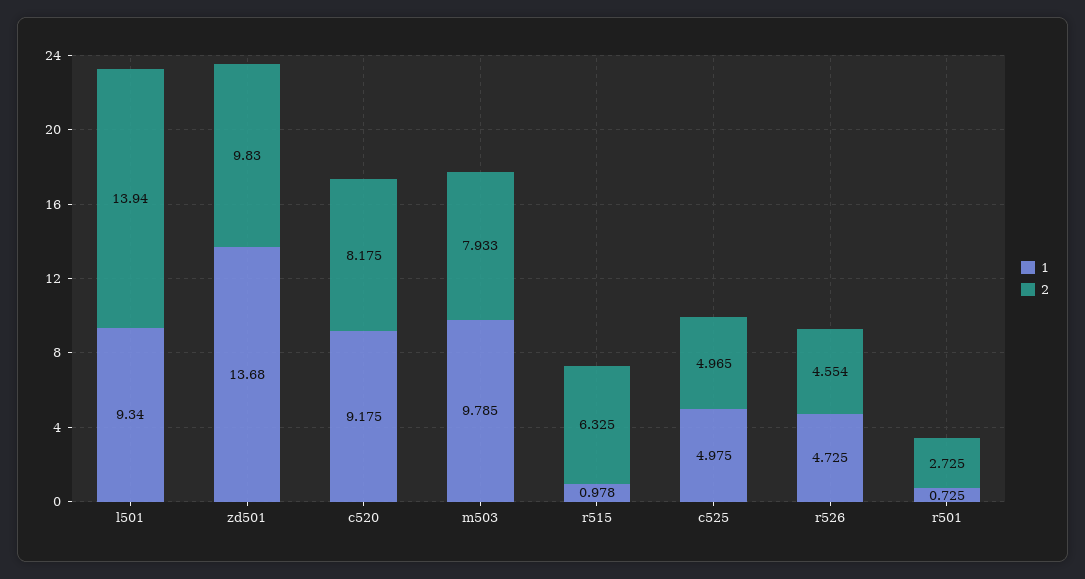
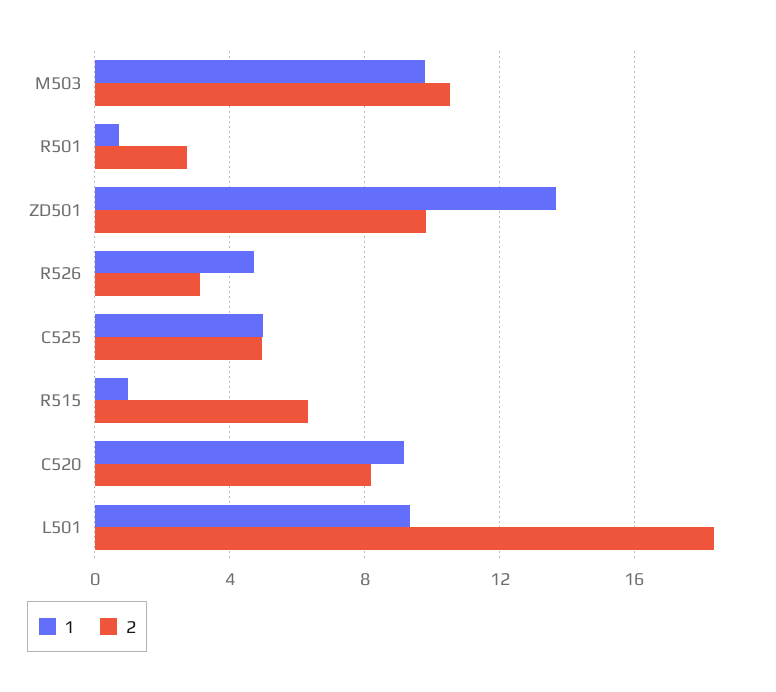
  {
    "1": {
      "l501": 9.34,
      "zd501": 13.68,
      "c520": 9.175,
      "m503": 9.785,
      "r515": 0.978,
      "c525": 4.975,
      "r526": 4.725,
      "r501": 0.725
    },
    "2": {
-     "l501": 13.94,
+     "l501": 18.5,
      "zd501": 9.83,
      "c520": 8.175,
-     "m503": 7.933,
+     "m503": 10.5,
      "r515": 6.325,
      "c525": 4.965,
-     "r526": 4.554,
+     "r526": 3,
      "r501": 2.725
    }
  }

